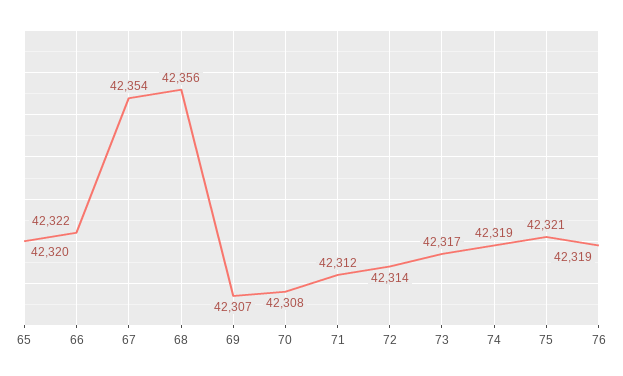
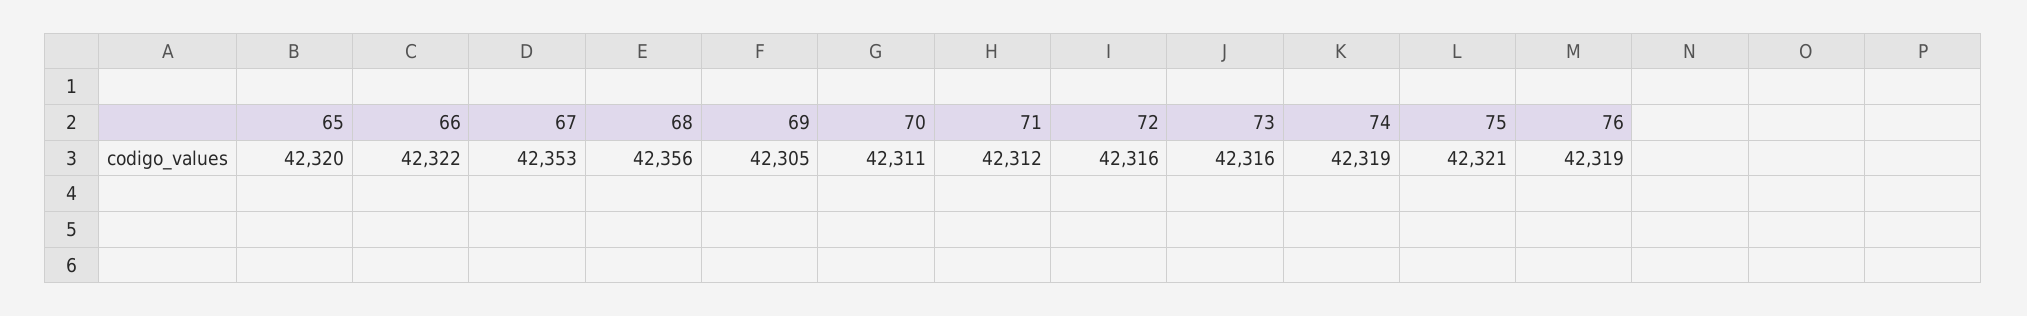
  {
    "65": 42320,
    "66": 42322,
-   "67": 42354,
+   "67": 42353,
    "68": 42356,
-   "69": 42307,
+   "69": 42305,
-   "70": 42308,
+   "70": 42311,
    "71": 42312,
-   "72": 42314,
+   "72": 42316,
-   "73": 42317,
+   "73": 42316,
    "74": 42319,
    "75": 42321,
    "76": 42319
  }

